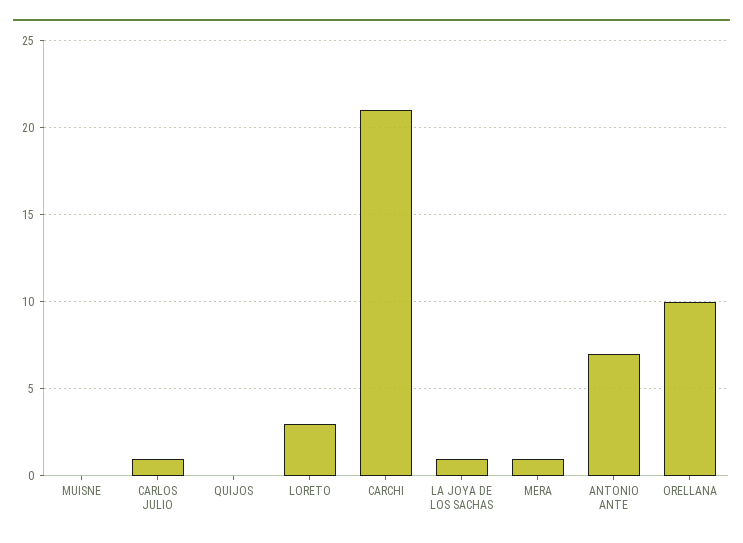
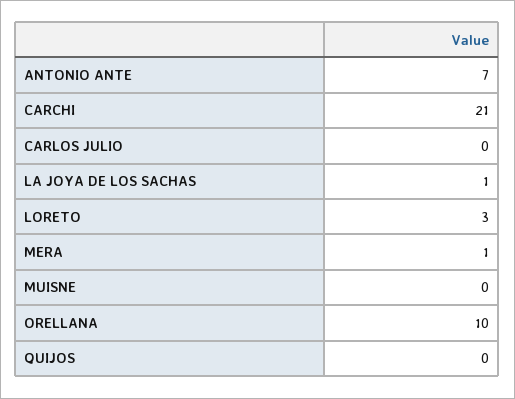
  {
    "MUISNE": 0,
-   "CARLOS JULIO": 1,
+   "CARLOS JULIO": 0,
    "QUIJOS": 0,
    "LORETO": 3,
    "CARCHI": 21,
    "LA JOYA DE LOS SACHAS": 1,
    "MERA": 1,
    "ANTONIO ANTE": 7,
    "ORELLANA": 10
  }

